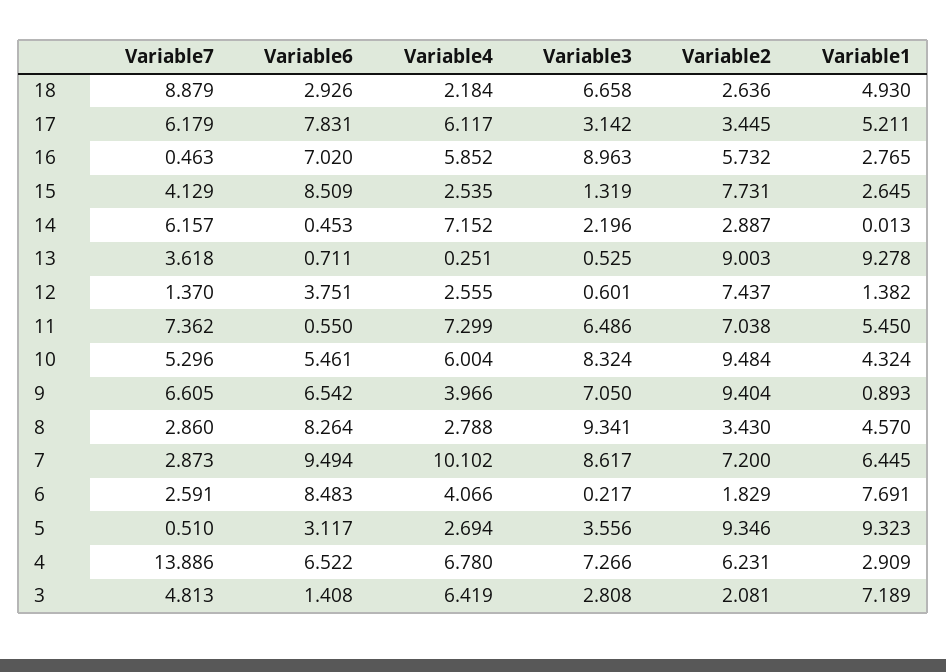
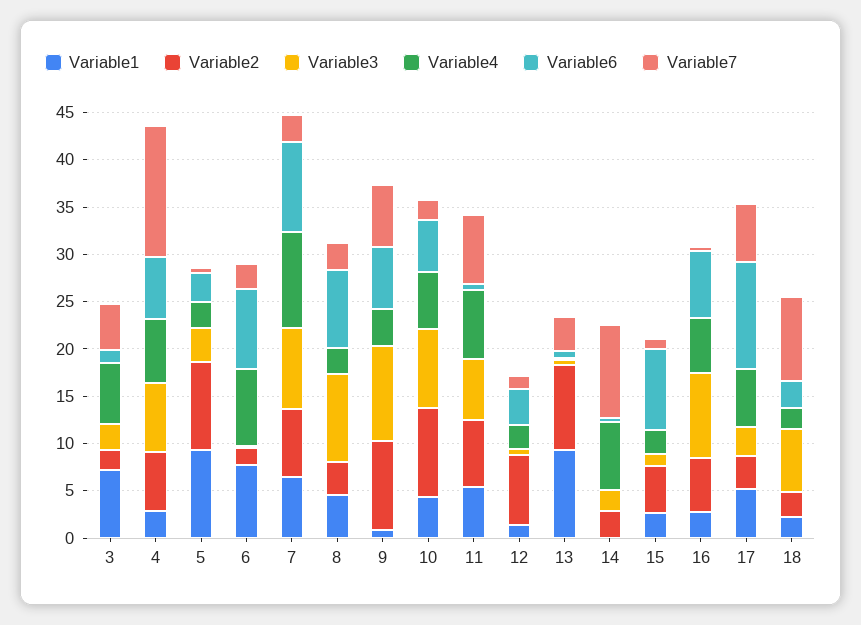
  {
    "Variable7": {
      "18": 8.879,
      "17": 6.179,
      "16": 0.463,
-     "15": 4.129,
+     "15": 1,
-     "14": 6.157,
+     "14": 10,
      "13": 3.618,
      "12": 1.37,
      "11": 7.362,
-     "10": 5.296,
+     "10": 2,
      "9": 6.605,
      "8": 2.86,
      "7": 2.873,
      "6": 2.591,
      "5": 0.51,
      "4": 13.886,
      "3": 4.813
    },
    "Variable6": {
      "18": 2.926,
-     "17": 7.831,
+     "17": 11,
      "16": 7.02,
      "15": 8.509,
      "14": 0.453,
      "13": 0.711,
      "12": 3.751,
      "11": 0.55,
      "10": 5.461,
      "9": 6.542,
      "8": 8.264,
      "7": 9.494,
      "6": 8.483,
      "5": 3.117,
      "4": 6.522,
      "3": 1.408
    },
    "Variable4": {
      "18": 2.184,
      "17": 6.117,
      "16": 5.852,
      "15": 2.535,
      "14": 7.152,
      "13": 0.251,
      "12": 2.555,
      "11": 7.299,
      "10": 6.004,
      "9": 3.966,
      "8": 2.788,
      "7": 10.102,
-     "6": 4.066,
+     "6": 8,
      "5": 2.694,
      "4": 6.78,
      "3": 6.419
    },
    "Variable3": {
      "18": 6.658,
      "17": 3.142,
      "16": 8.963,
      "15": 1.319,
      "14": 2.196,
      "13": 0.525,
      "12": 0.601,
      "11": 6.486,
      "10": 8.324,
-     "9": 7.05,
+     "9": 10,
      "8": 9.341,
      "7": 8.617,
      "6": 0.217,
      "5": 3.556,
      "4": 7.266,
      "3": 2.808
    },
    "Variable2": {
      "18": 2.636,
      "17": 3.445,
      "16": 5.732,
-     "15": 7.731,
+     "15": 5,
      "14": 2.887,
      "13": 9.003,
      "12": 7.437,
      "11": 7.038,
      "10": 9.484,
      "9": 9.404,
      "8": 3.43,
      "7": 7.2,
      "6": 1.829,
      "5": 9.346,
      "4": 6.231,
      "3": 2.081
    },
    "Variable1": {
-     "18": 4.93,
+     "18": 2,
      "17": 5.211,
      "16": 2.765,
      "15": 2.645,
      "14": 0.013,
      "13": 9.278,
      "12": 1.382,
      "11": 5.45,
      "10": 4.324,
      "9": 0.893,
      "8": 4.57,
      "7": 6.445,
      "6": 7.691,
      "5": 9.323,
      "4": 2.909,
      "3": 7.189
    }
  }

